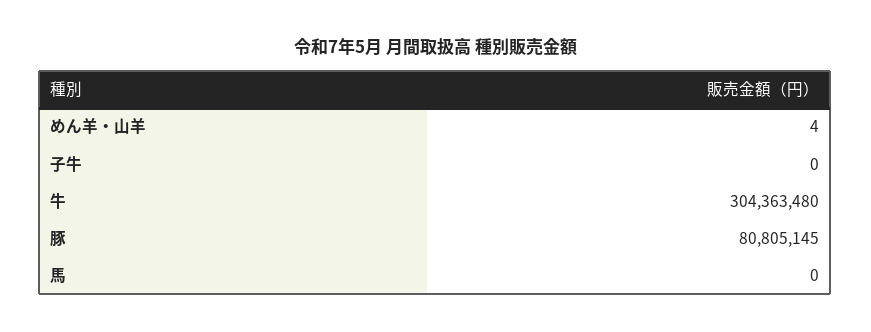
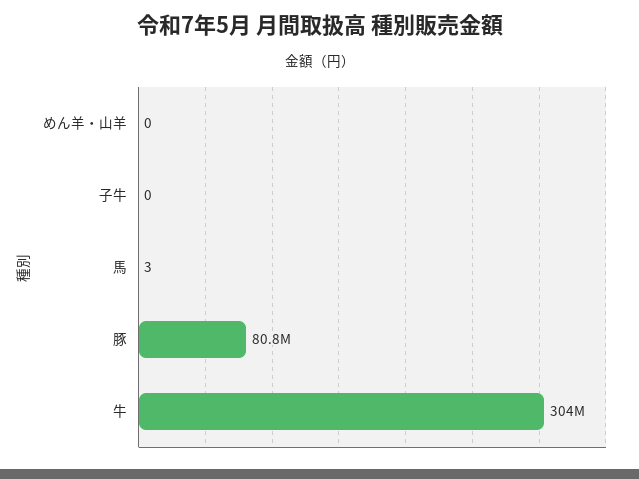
  {
-   "めん羊・山羊": 4,
+   "めん羊・山羊": 0,
    "子牛": 0,
    "牛": 304363480,
    "豚": 80805145,
-   "馬": 0
+   "馬": 3
  }

